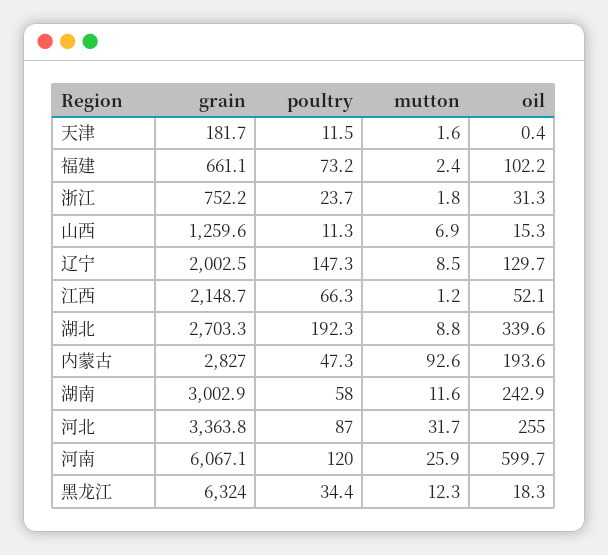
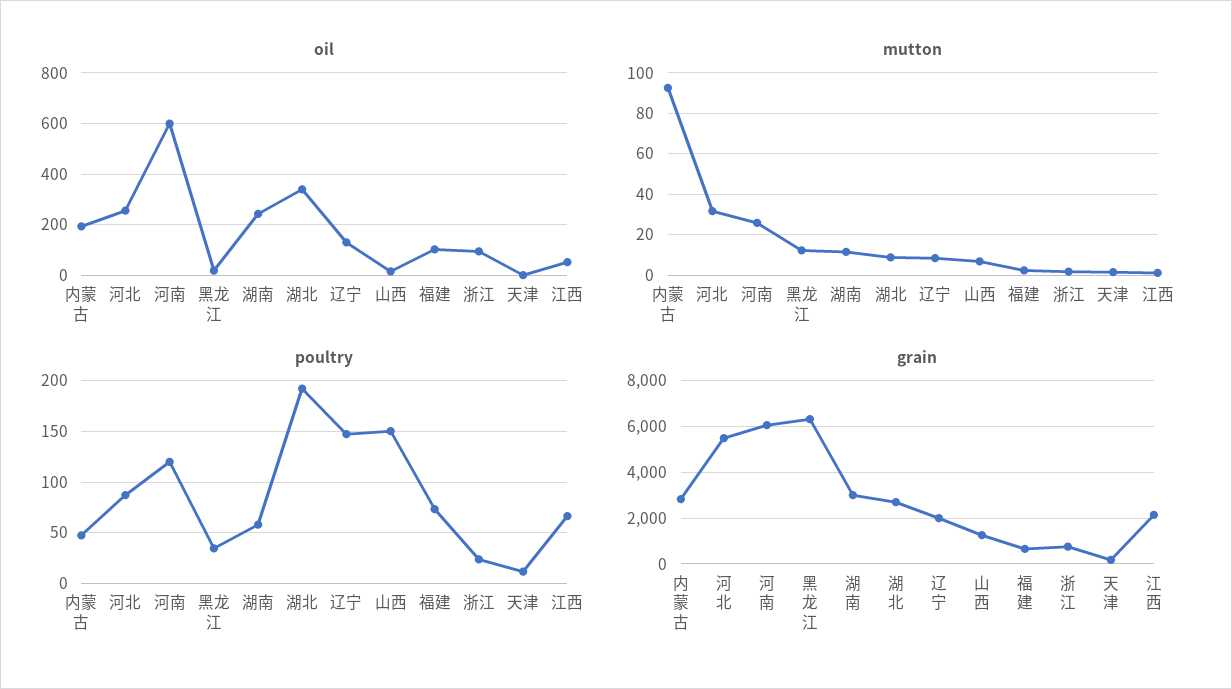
  {
    "grain": {
      "天津": 181.7,
      "福建": 661.1,
      "浙江": 752.2,
      "山西": 1259.6,
      "辽宁": 2002.5,
      "江西": 2148.7,
      "湖北": 2703.3,
      "内蒙古": 2827,
      "湖南": 3002.9,
-     "河北": 3363.8,
+     "河北": 5500,
      "河南": 6067.1,
      "黑龙江": 6324
    },
    "poultry": {
      "天津": 11.5,
      "福建": 73.2,
      "浙江": 23.7,
-     "山西": 11.3,
+     "山西": 150,
      "辽宁": 147.3,
      "江西": 66.3,
      "湖北": 192.3,
      "内蒙古": 47.3,
      "湖南": 58,
      "河北": 87,
      "河南": 120,
      "黑龙江": 34.4
    },
    "mutton": {
      "天津": 1.6,
      "福建": 2.4,
      "浙江": 1.8,
      "山西": 6.9,
      "辽宁": 8.5,
      "江西": 1.2,
      "湖北": 8.8,
      "内蒙古": 92.6,
      "湖南": 11.6,
      "河北": 31.7,
      "河南": 25.9,
      "黑龙江": 12.3
    },
    "oil": {
      "天津": 0.4,
      "福建": 102.2,
-     "浙江": 31.3,
+     "浙江": 100,
      "山西": 15.3,
      "辽宁": 129.7,
      "江西": 52.1,
      "湖北": 339.6,
      "内蒙古": 193.6,
      "湖南": 242.9,
      "河北": 255,
      "河南": 599.7,
      "黑龙江": 18.3
    }
  }

